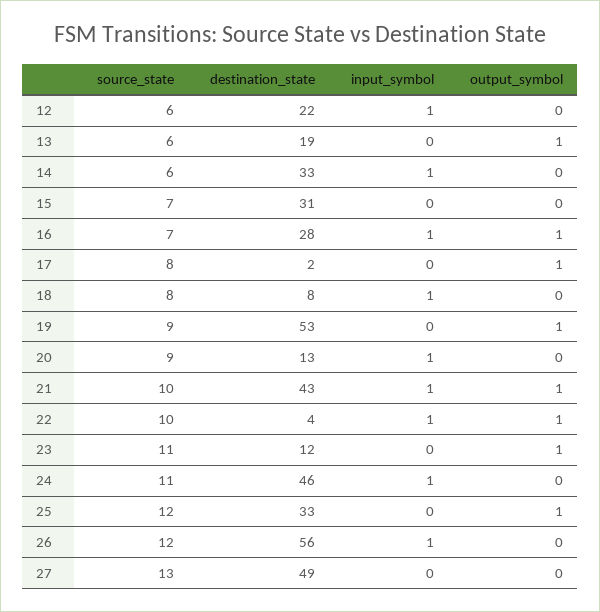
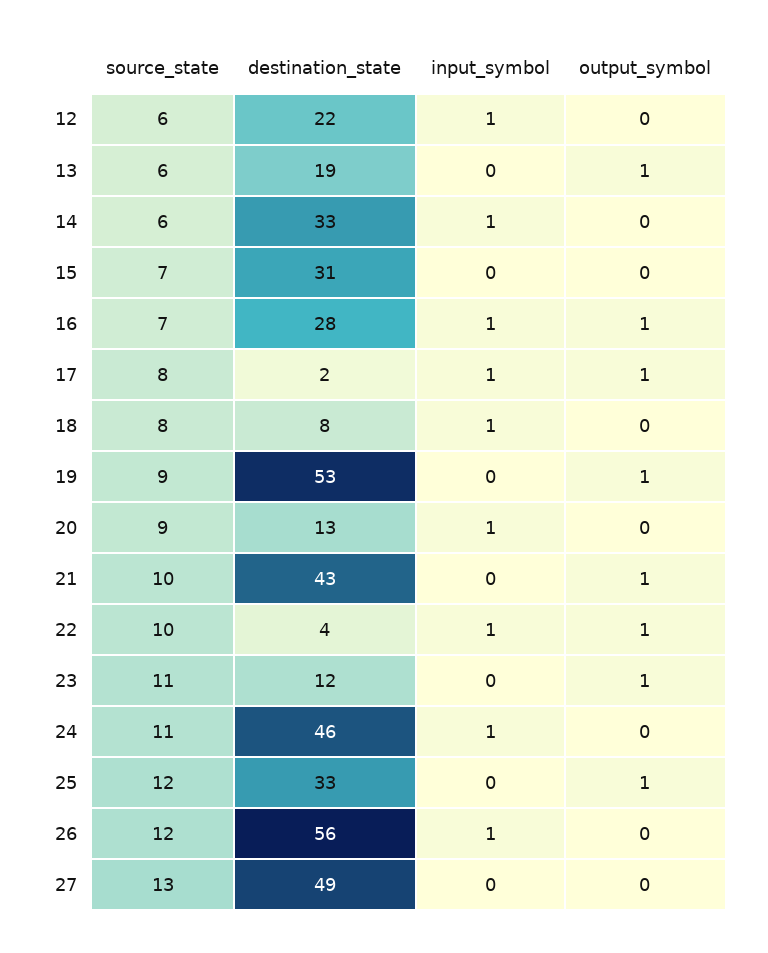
  {
    "source_state": {
      "12": 6,
      "13": 6,
      "14": 6,
      "15": 7,
      "16": 7,
      "17": 8,
      "18": 8,
      "19": 9,
      "20": 9,
      "21": 10,
      "22": 10,
      "23": 11,
      "24": 11,
      "25": 12,
      "26": 12,
      "27": 13
    },
    "destination_state": {
      "12": 22,
      "13": 19,
      "14": 33,
      "15": 31,
      "16": 28,
      "17": 2,
      "18": 8,
      "19": 53,
      "20": 13,
      "21": 43,
      "22": 4,
      "23": 12,
      "24": 46,
      "25": 33,
      "26": 56,
      "27": 49
    },
    "input_symbol": {
      "12": 1,
      "13": 0,
      "14": 1,
      "15": 0,
      "16": 1,
-     "17": 0,
+     "17": 1,
      "18": 1,
      "19": 0,
      "20": 1,
-     "21": 1,
+     "21": 0,
      "22": 1,
      "23": 0,
      "24": 1,
      "25": 0,
      "26": 1,
      "27": 0
    },
    "output_symbol": {
      "12": 0,
      "13": 1,
      "14": 0,
      "15": 0,
      "16": 1,
      "17": 1,
      "18": 0,
      "19": 1,
      "20": 0,
      "21": 1,
      "22": 1,
      "23": 1,
      "24": 0,
      "25": 1,
      "26": 0,
      "27": 0
    }
  }

